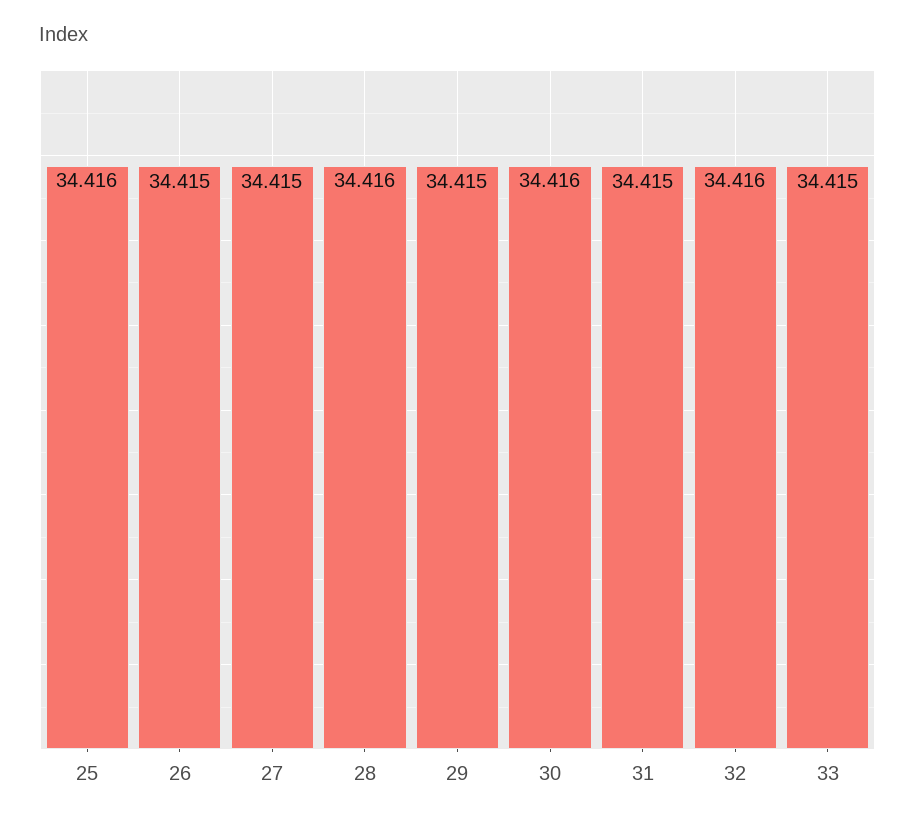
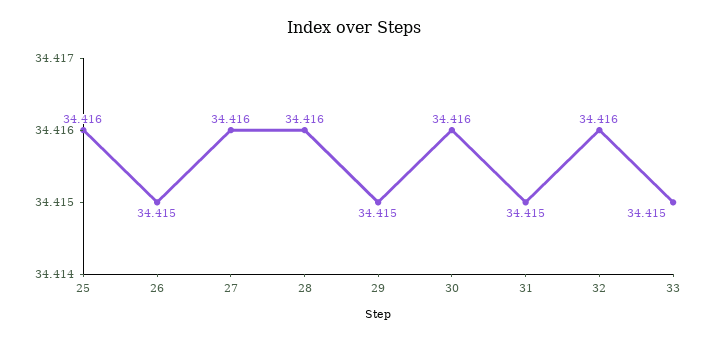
  {
    "25": 34.416,
    "26": 34.415,
-   "27": 34.415,
+   "27": 34.416,
    "28": 34.416,
    "29": 34.415,
    "30": 34.416,
    "31": 34.415,
    "32": 34.416,
    "33": 34.415
  }

